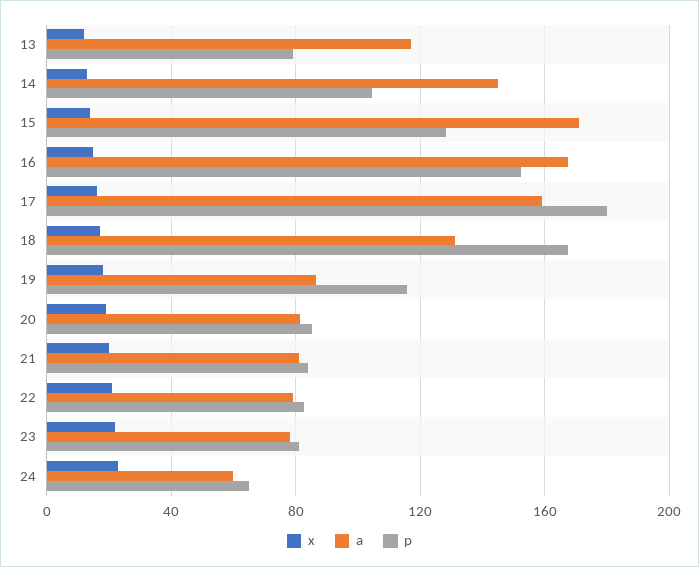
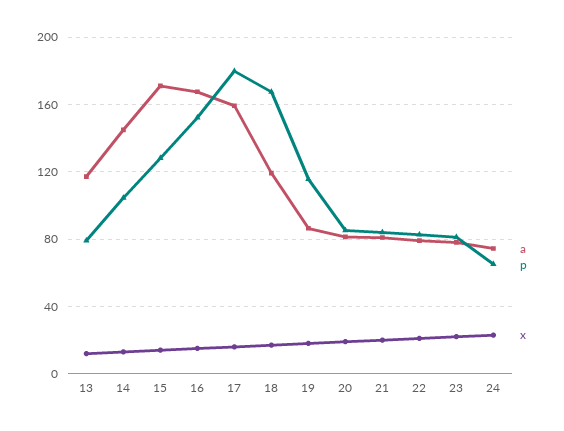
  {
    "x": {
      "13": 10,
      "14": 15,
      "15": 15,
      "16": 15,
      "17": 15,
      "18": 15,
      "19": 20,
      "20": 20,
      "21": 20,
      "22": 20,
      "23": 20,
      "24": 25
    },
    "a": {
      "13": 115,
      "14": 145,
      "15": 170,
      "16": 170,
      "17": 160,
-     "18": 130,
+     "18": 120,
      "19": 85,
      "20": 80,
      "21": 80,
      "22": 80,
      "23": 80,
-     "24": 60
+     "24": 75
    },
    "p": {
      "13": 80,
      "14": 105,
      "15": 130,
      "16": 150,
      "17": 180,
      "18": 170,
      "19": 115,
      "20": 85,
      "21": 85,
      "22": 85,
      "23": 80,
      "24": 65
    }
  }

